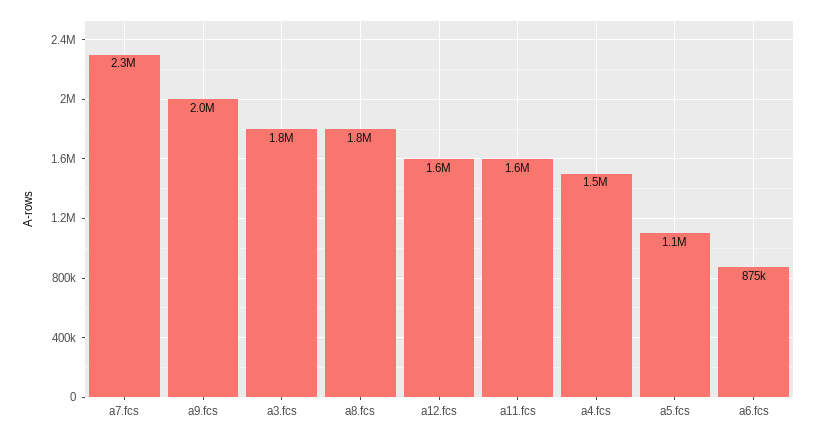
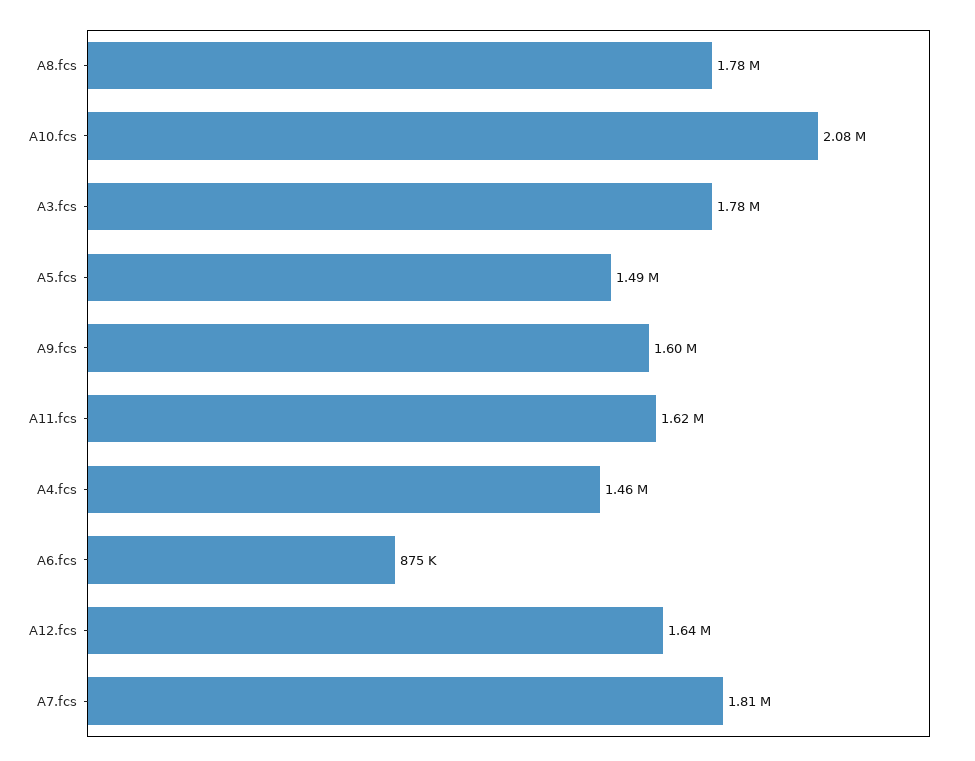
  {
-   "a7.fcs": 2300000,
+   "a7.fcs": 1810000,
-   "a9.fcs": 2000000,
+   "a9.fcs": 1600000,
    "a3.fcs": 1780000,
    "a8.fcs": 1780000,
    "a12.fcs": 1640000,
    "a11.fcs": 1620000,
    "a4.fcs": 1460000,
-   "a5.fcs": 1100000,
+   "a5.fcs": 1490000,
-   "a6.fcs": 875000
+   "a6.fcs": 875000,
+   "A10.fcs": 2080000
  }

